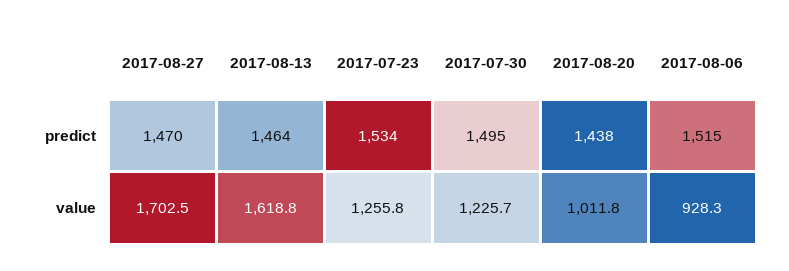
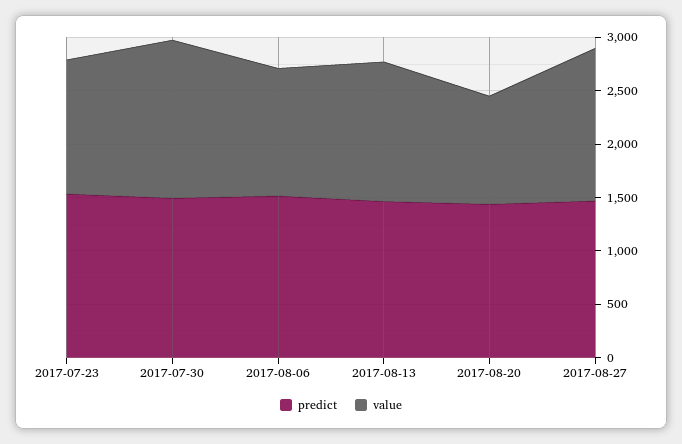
  {
    "predict": {
      "2017-08-27": 1470,
      "2017-08-13": 1464,
      "2017-07-23": 1534,
      "2017-07-30": 1495,
      "2017-08-20": 1438,
      "2017-08-06": 1515
    },
    "value": {
-     "2017-08-27": 1702.5,
+     "2017-08-27": 1400,
-     "2017-08-13": 1618.8,
+     "2017-08-13": 1300,
      "2017-07-23": 1255.8,
-     "2017-07-30": 1225.7,
+     "2017-07-30": 1500,
      "2017-08-20": 1011.8,
-     "2017-08-06": 928.3
+     "2017-08-06": 1200
    }
  }

